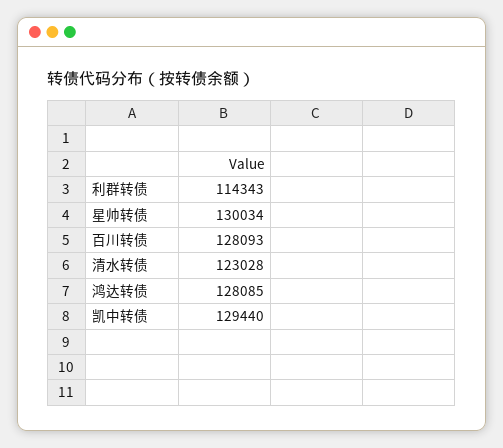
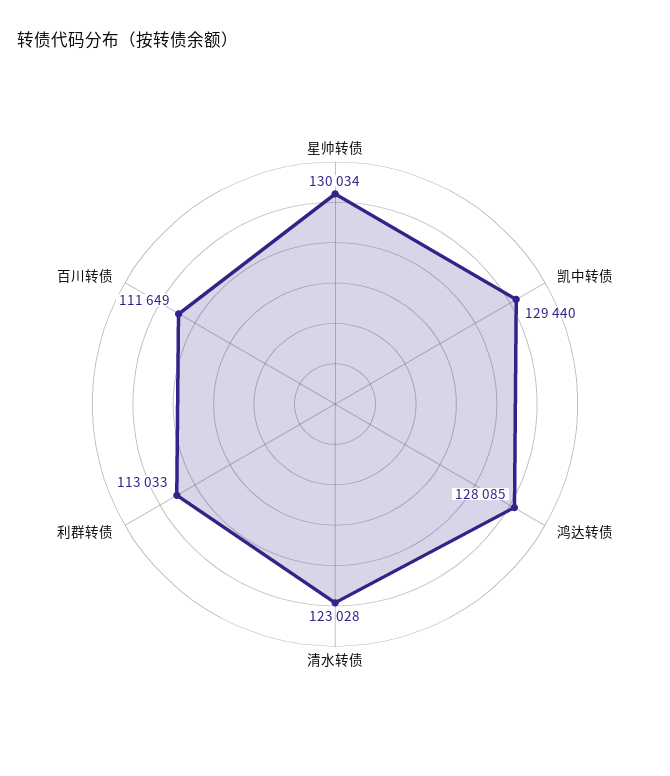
  {
-   "利群转债": 114343,
+   "利群转债": 113033,
    "星帅转债": 130034,
-   "百川转债": 128093,
+   "百川转债": 111649,
    "清水转债": 123028,
    "鸿达转债": 128085,
    "凯中转债": 129440
  }

